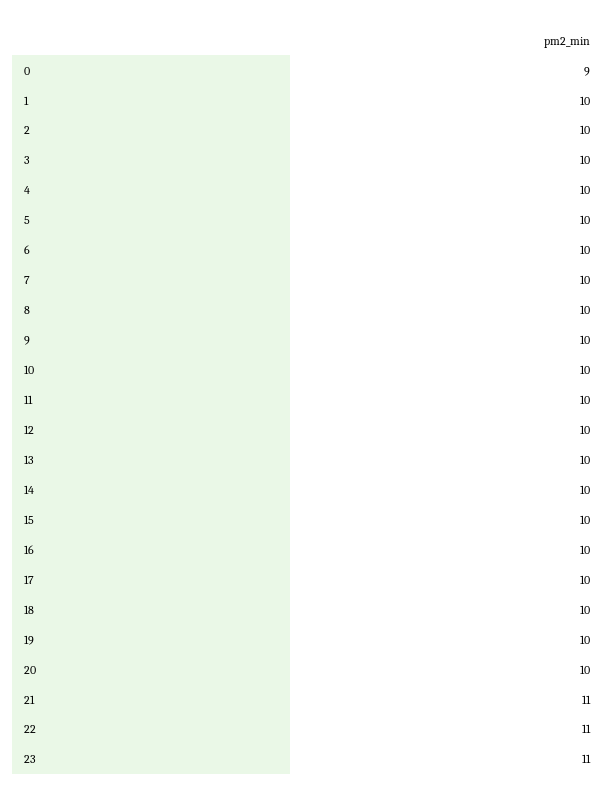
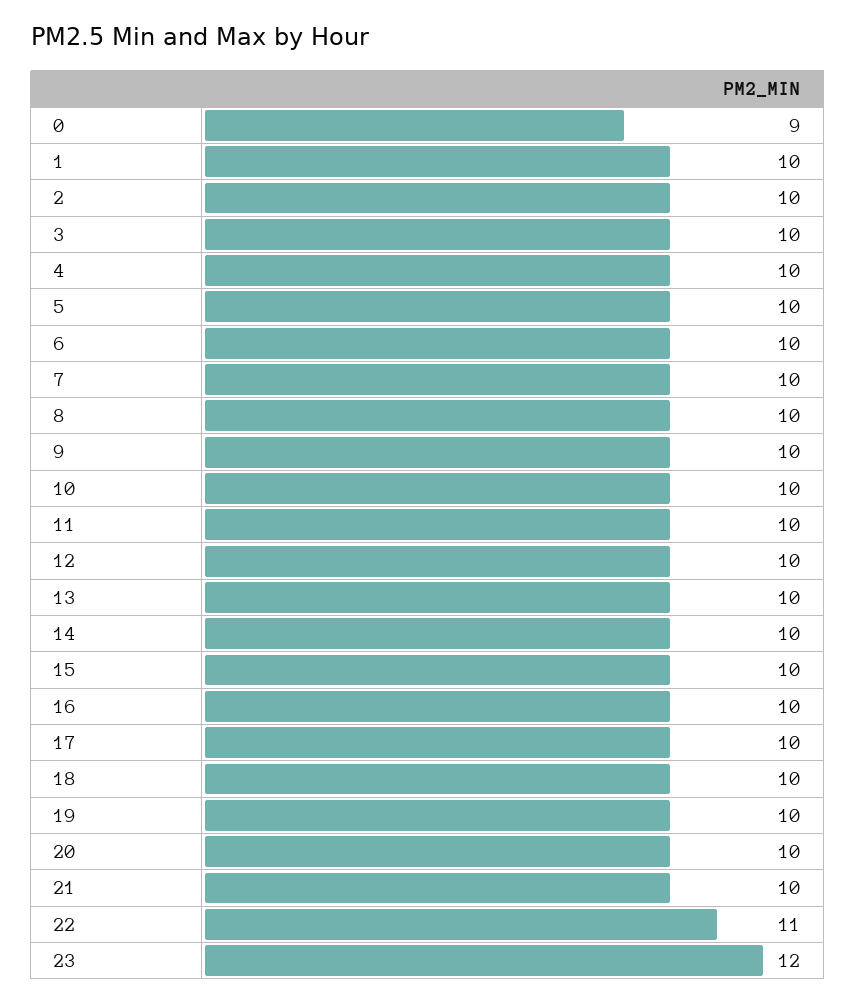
  {
    "0": 9,
    "1": 10,
    "2": 10,
    "3": 10,
    "4": 10,
    "5": 10,
    "6": 10,
    "7": 10,
    "8": 10,
    "9": 10,
    "10": 10,
    "11": 10,
    "12": 10,
    "13": 10,
    "14": 10,
    "15": 10,
    "16": 10,
    "17": 10,
    "18": 10,
    "19": 10,
    "20": 10,
-   "21": 11,
+   "21": 10,
    "22": 11,
-   "23": 11
+   "23": 12
  }

